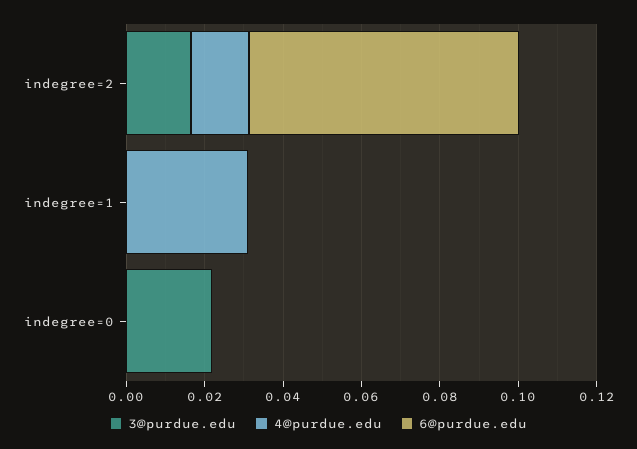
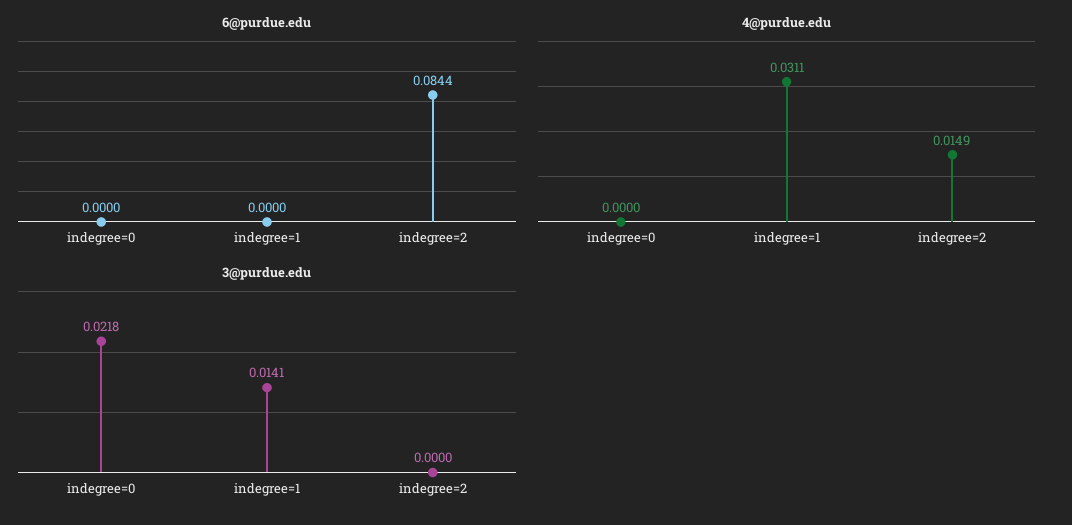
  {
    "3@purdue.edu": {
-     "indegree=2": 0.015,
+     "indegree=2": 0,
-     "indegree=1": 0,
+     "indegree=1": 0.0141,
      "indegree=0": 0.0218
    },
    "4@purdue.edu": {
      "indegree=2": 0.0149,
      "indegree=1": 0.0311,
      "indegree=0": 0
    },
    "6@purdue.edu": {
-     "indegree=2": 0.07,
+     "indegree=2": 0.0844,
      "indegree=1": 0,
      "indegree=0": 0
    }
  }

